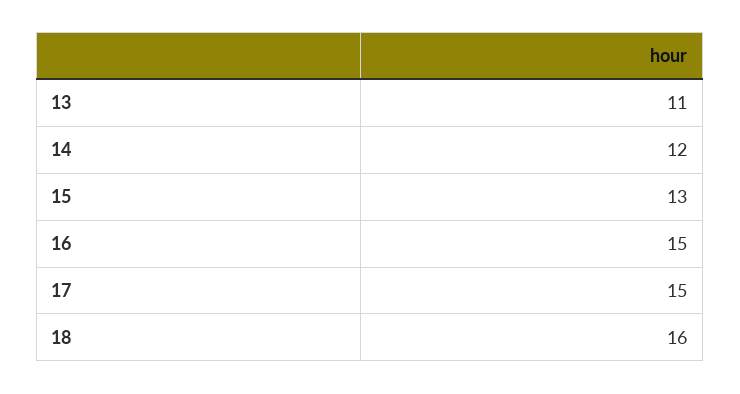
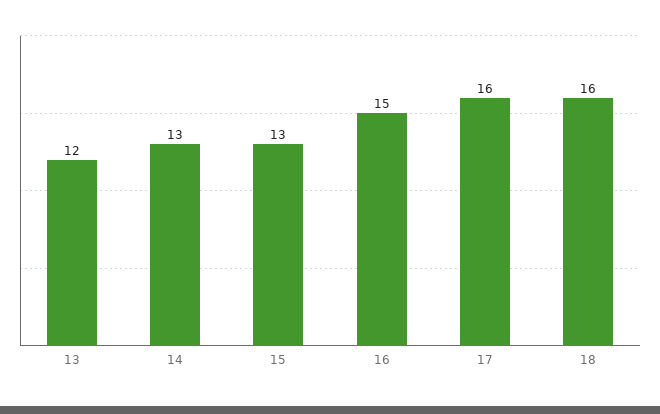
  {
-   "13": 11,
+   "13": 12,
-   "14": 12,
+   "14": 13,
    "15": 13,
    "16": 15,
-   "17": 15,
+   "17": 16,
    "18": 16
  }

